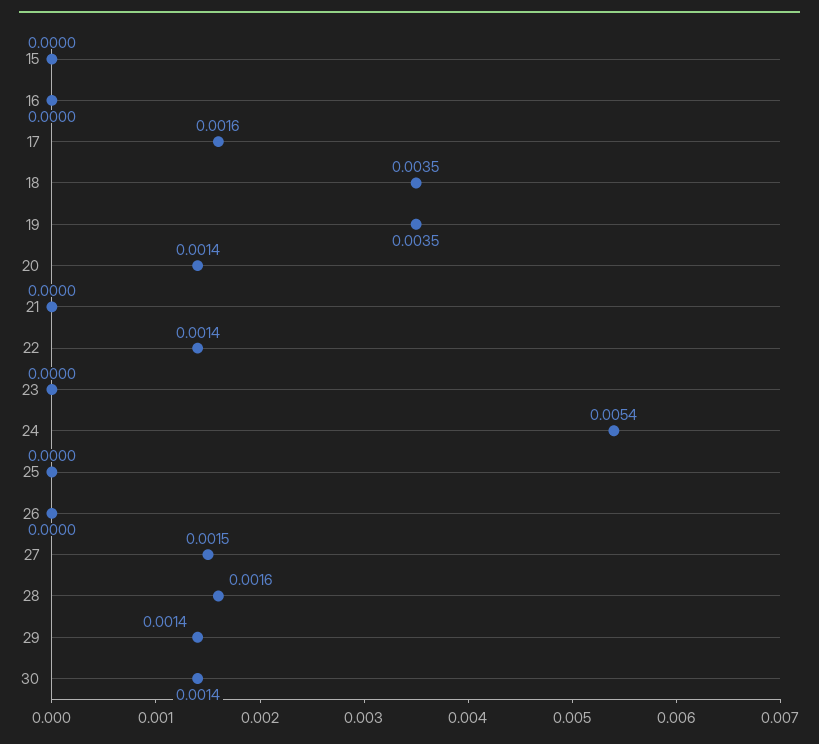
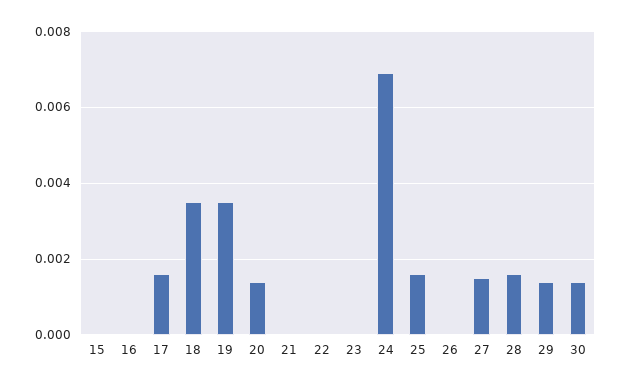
  {
    "15": 0,
    "16": 0,
    "17": 0.0016,
    "18": 0.0035,
    "19": 0.0035,
    "20": 0.0014,
    "21": 0,
-   "22": 0.0014,
+   "22": 0,
    "23": 0,
-   "24": 0.0054,
+   "24": 0.007,
-   "25": 0,
+   "25": 0.0015,
    "26": 0,
    "27": 0.0015,
    "28": 0.0016,
    "29": 0.0014,
    "30": 0.0014
  }

